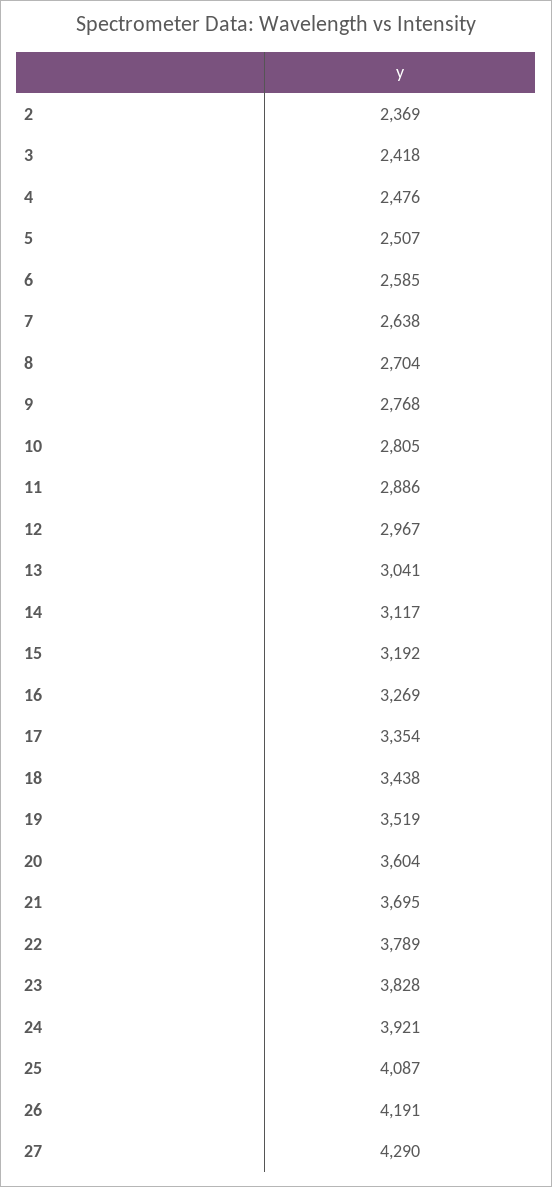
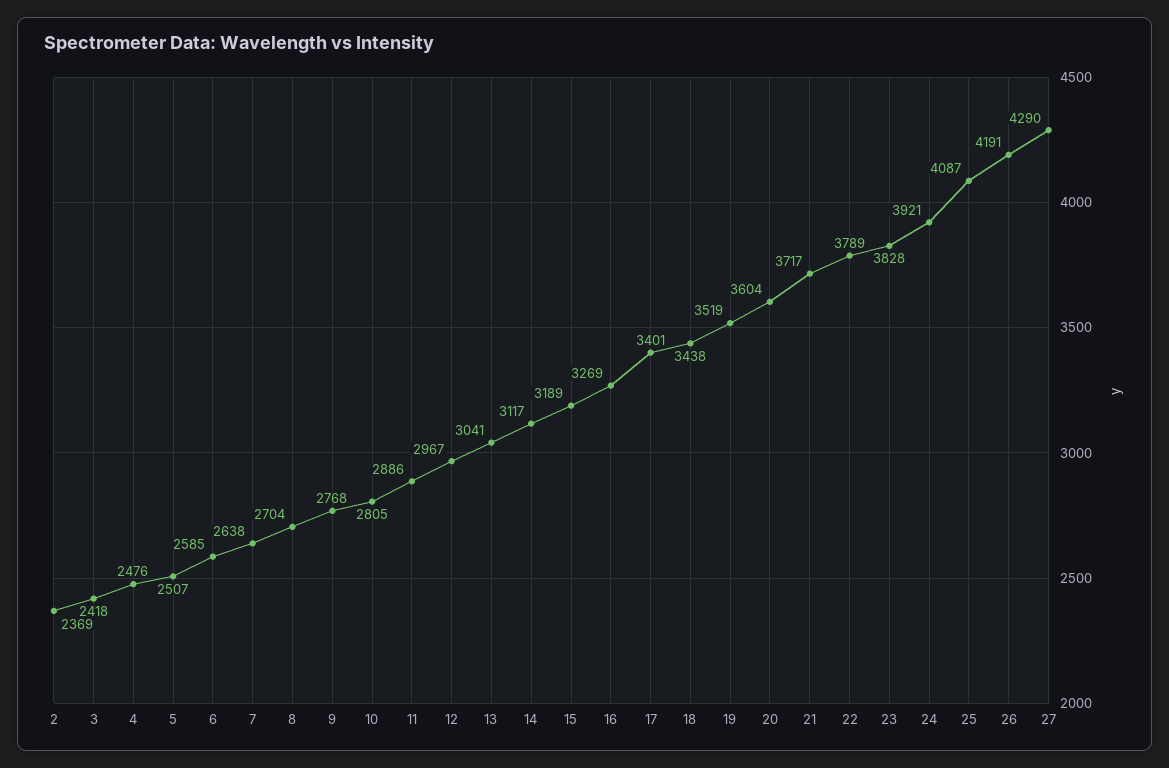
  {
    "2": 2369,
    "3": 2418,
    "4": 2476,
    "5": 2507,
    "6": 2585,
    "7": 2638,
    "8": 2704,
    "9": 2768,
    "10": 2805,
    "11": 2886,
    "12": 2967,
    "13": 3041,
    "14": 3117,
-   "15": 3192,
+   "15": 3189,
    "16": 3269,
-   "17": 3354,
+   "17": 3401,
    "18": 3438,
    "19": 3519,
    "20": 3604,
-   "21": 3695,
+   "21": 3717,
    "22": 3789,
    "23": 3828,
    "24": 3921,
    "25": 4087,
    "26": 4191,
    "27": 4290
  }

